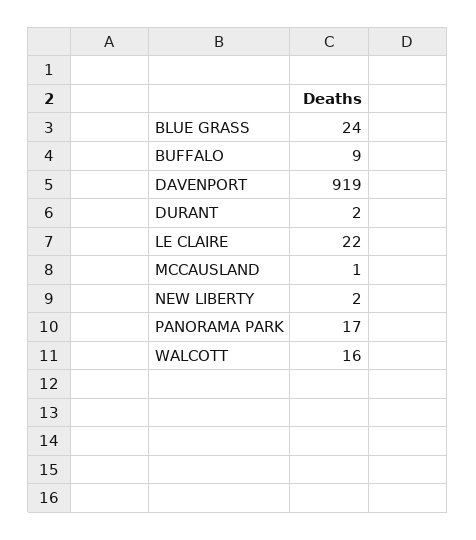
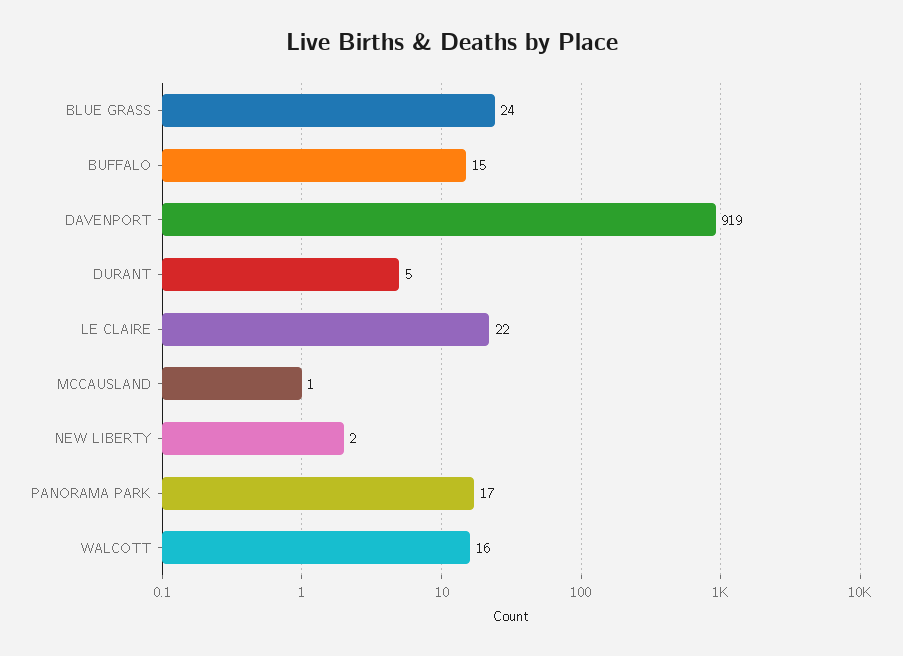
  {
    "BLUE GRASS": 24,
-   "BUFFALO": 9,
+   "BUFFALO": 15,
    "DAVENPORT": 919,
-   "DURANT": 2,
+   "DURANT": 5,
    "LE CLAIRE": 22,
    "MCCAUSLAND": 1,
    "NEW LIBERTY": 2,
    "PANORAMA PARK": 17,
    "WALCOTT": 16
  }

